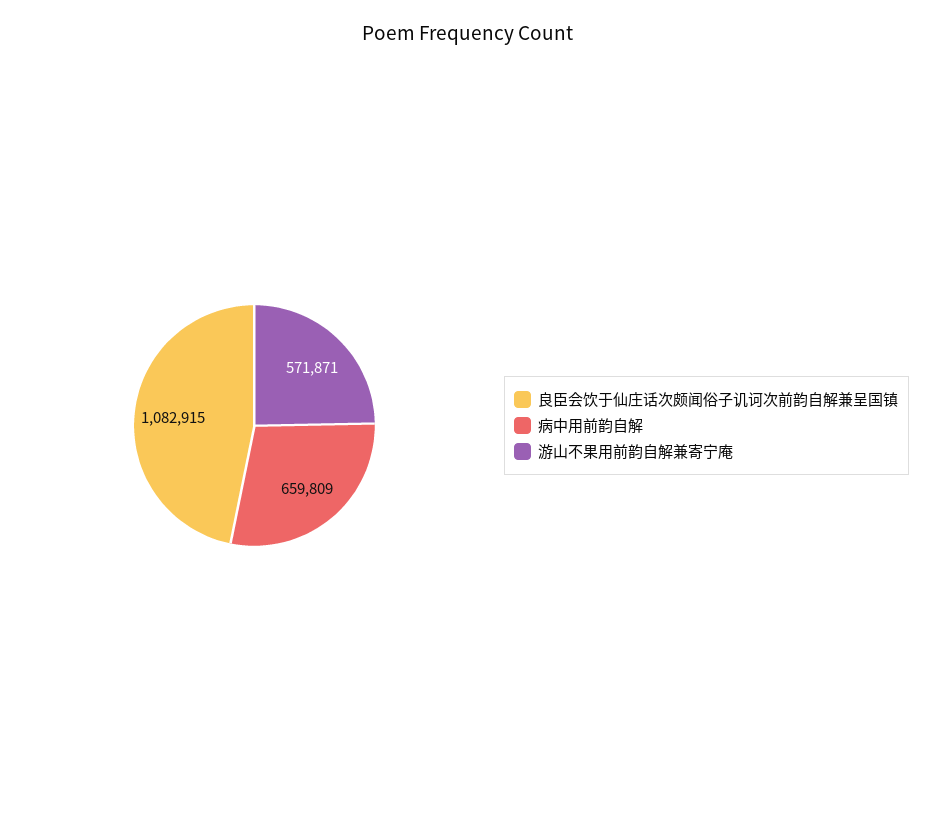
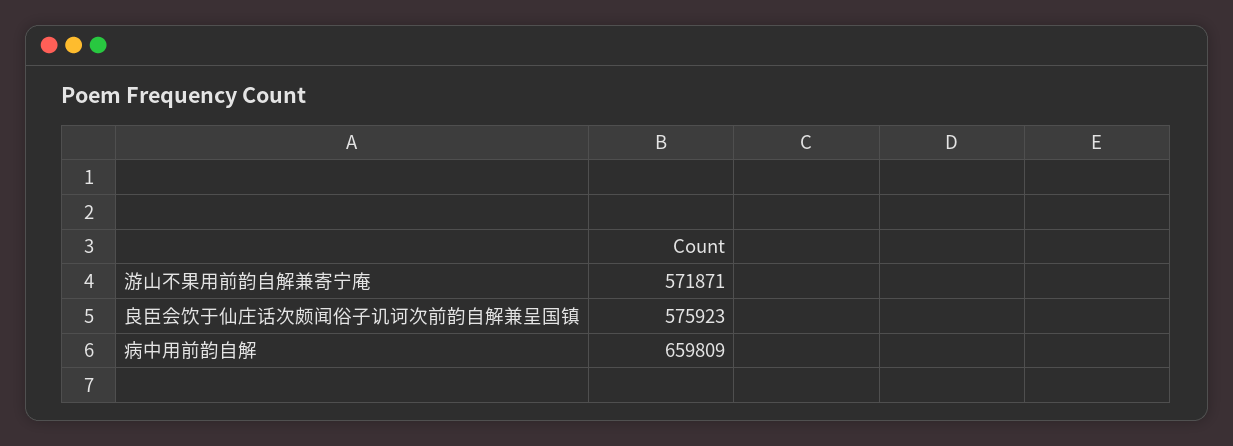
  {
-   "良臣会饮于仙庄话次颇闻俗子讥诃次前韵自解兼呈国镇": 1082915,
+   "良臣会饮于仙庄话次颇闻俗子讥诃次前韵自解兼呈国镇": 575923,
    "病中用前韵自解": 659809,
    "游山不果用前韵自解兼寄宁庵": 571871
  }

